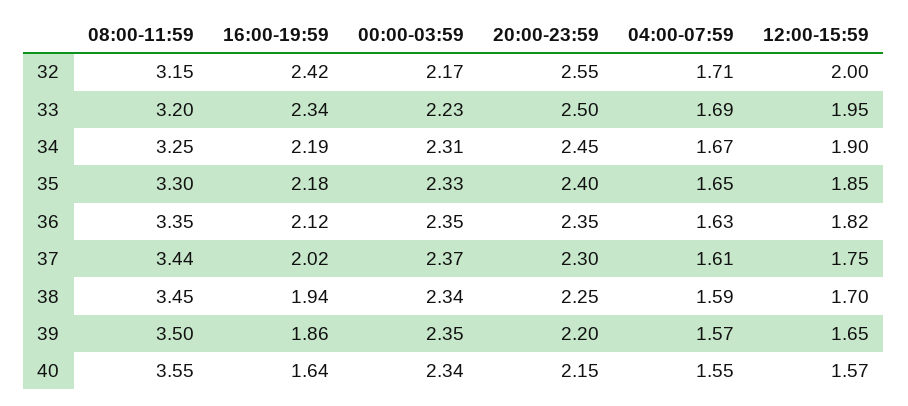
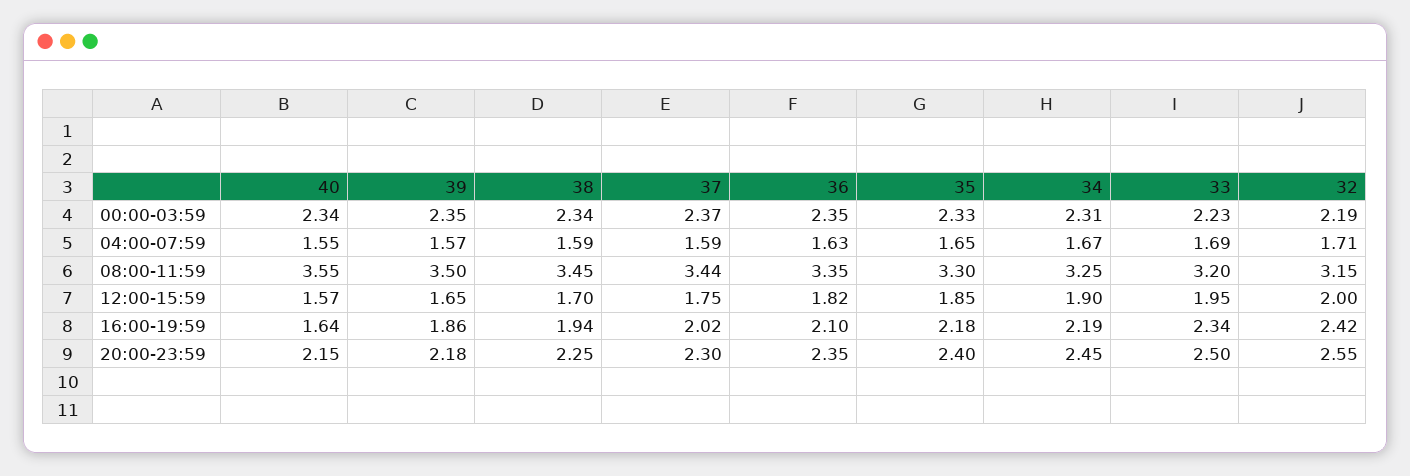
  {
    "08:00-11:59": {
      "32": 3.15,
      "33": 3.2,
      "34": 3.25,
      "35": 3.3,
      "36": 3.35,
      "37": 3.44,
      "38": 3.45,
      "39": 3.5,
      "40": 3.55
    },
    "16:00-19:59": {
      "32": 2.42,
      "33": 2.34,
      "34": 2.19,
      "35": 2.18,
-     "36": 2.12,
+     "36": 2.1,
      "37": 2.02,
      "38": 1.94,
      "39": 1.86,
      "40": 1.64
    },
    "00:00-03:59": {
-     "32": 2.17,
+     "32": 2.19,
      "33": 2.23,
      "34": 2.31,
      "35": 2.33,
      "36": 2.35,
      "37": 2.37,
      "38": 2.34,
      "39": 2.35,
      "40": 2.34
    },
    "20:00-23:59": {
      "32": 2.55,
      "33": 2.5,
      "34": 2.45,
      "35": 2.4,
      "36": 2.35,
      "37": 2.3,
      "38": 2.25,
-     "39": 2.2,
+     "39": 2.18,
      "40": 2.15
    },
    "04:00-07:59": {
      "32": 1.71,
      "33": 1.69,
      "34": 1.67,
      "35": 1.65,
      "36": 1.63,
-     "37": 1.61,
+     "37": 1.59,
      "38": 1.59,
      "39": 1.57,
      "40": 1.55
    },
    "12:00-15:59": {
      "32": 2,
      "33": 1.95,
      "34": 1.9,
      "35": 1.85,
      "36": 1.82,
      "37": 1.75,
      "38": 1.7,
      "39": 1.65,
      "40": 1.57
    }
  }

